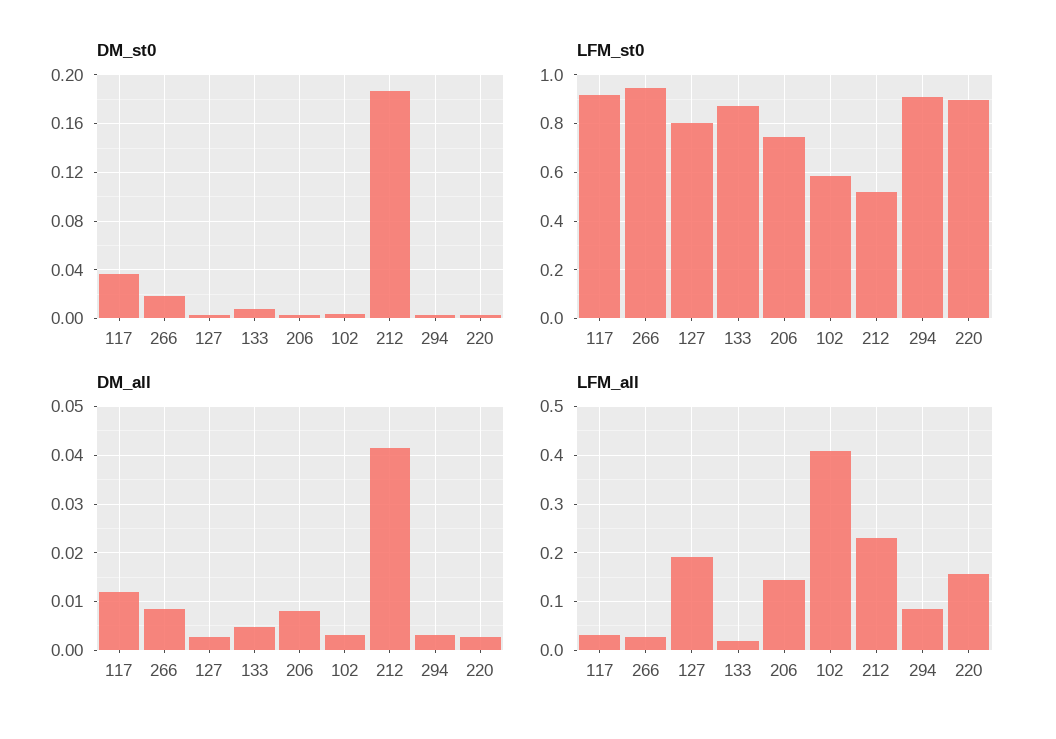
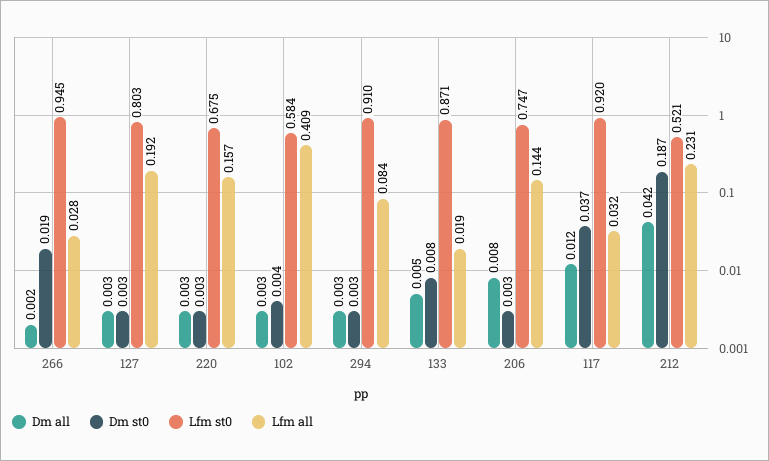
  {
    "DM_st0": {
      "117": 0.037,
      "266": 0.019,
      "127": 0.003,
      "133": 0.008,
      "206": 0.003,
      "102": 0.004,
      "212": 0.187,
      "294": 0.003,
      "220": 0.003
    },
    "LFM_st0": {
      "117": 0.92,
      "266": 0.945,
      "127": 0.803,
      "133": 0.871,
      "206": 0.747,
      "102": 0.584,
      "212": 0.521,
      "294": 0.91,
-     "220": 0.9
+     "220": 0.675
    },
    "DM_all": {
      "117": 0.012,
-     "266": 0.008,
+     "266": 0.002,
      "127": 0.003,
      "133": 0.005,
      "206": 0.008,
      "102": 0.003,
      "212": 0.042,
      "294": 0.003,
      "220": 0.003
    },
    "LFM_all": {
      "117": 0.032,
      "266": 0.028,
      "127": 0.192,
      "133": 0.019,
      "206": 0.144,
      "102": 0.409,
      "212": 0.231,
      "294": 0.084,
      "220": 0.157
    }
  }

